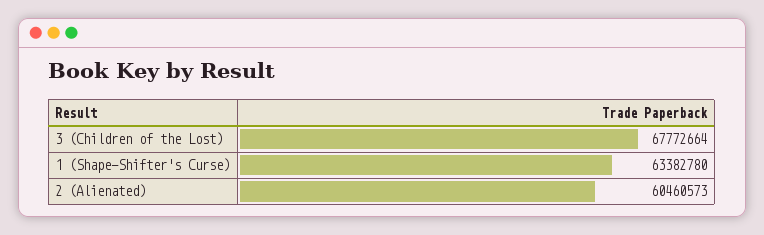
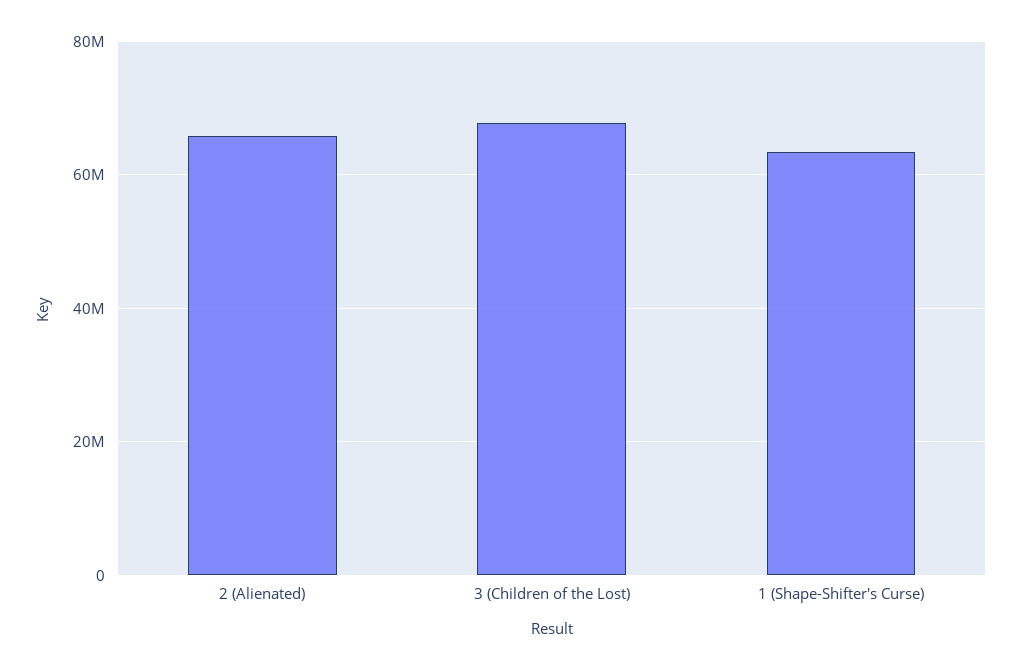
  {
    "3 (Children of the Lost)": 67772664,
    "1 (Shape-Shifter's Curse)": 63382780,
-   "2 (Alienated)": 60460573
+   "2 (Alienated)": 66000000
  }

